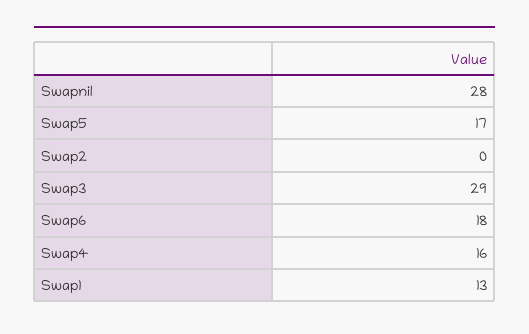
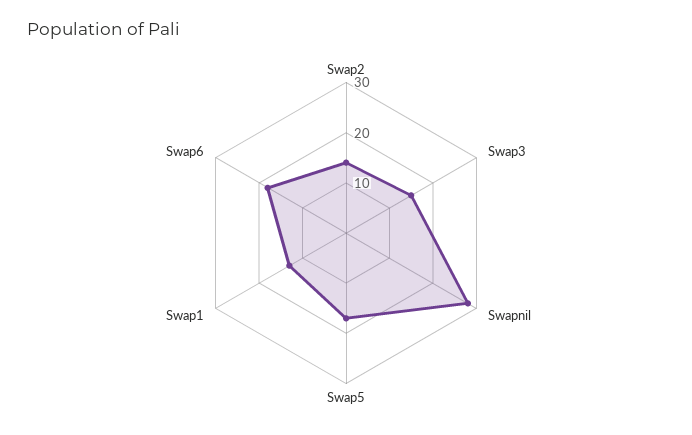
  {
    "Swapnil": 28,
    "Swap5": 17,
-   "Swap2": 0,
+   "Swap2": 15,
-   "Swap3": 29,
+   "Swap3": 15,
    "Swap6": 18,
-   "Swap4": 16,
    "Swap1": 13
  }

